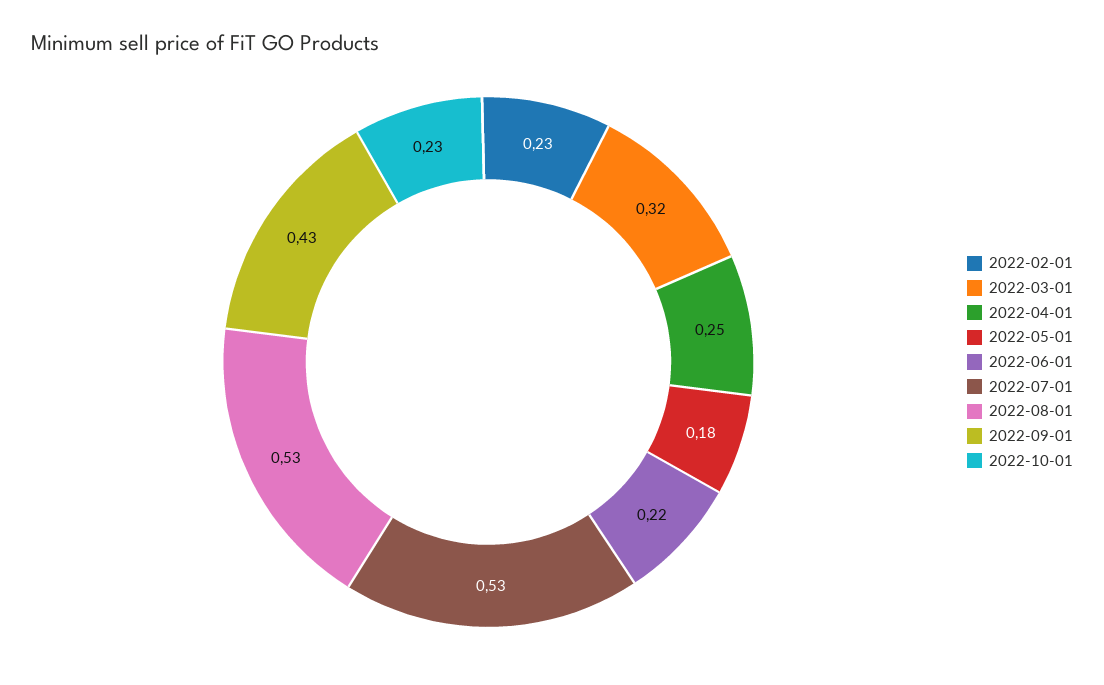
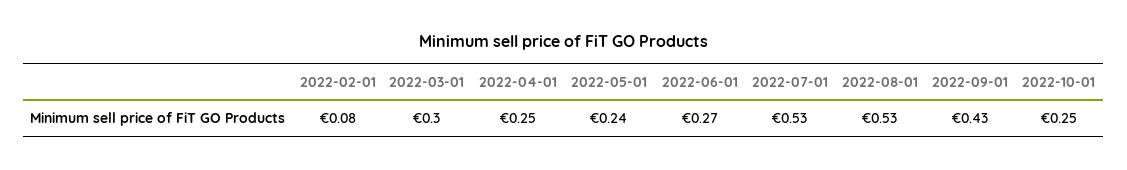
  {
-   "2022-02-01": 0.23,
+   "2022-02-01": 0.08,
-   "2022-03-01": 0.32,
+   "2022-03-01": 0.3,
    "2022-04-01": 0.25,
-   "2022-05-01": 0.18,
+   "2022-05-01": 0.24,
-   "2022-06-01": 0.22,
+   "2022-06-01": 0.27,
    "2022-07-01": 0.53,
    "2022-08-01": 0.53,
    "2022-09-01": 0.43,
-   "2022-10-01": 0.23
+   "2022-10-01": 0.25
  }

